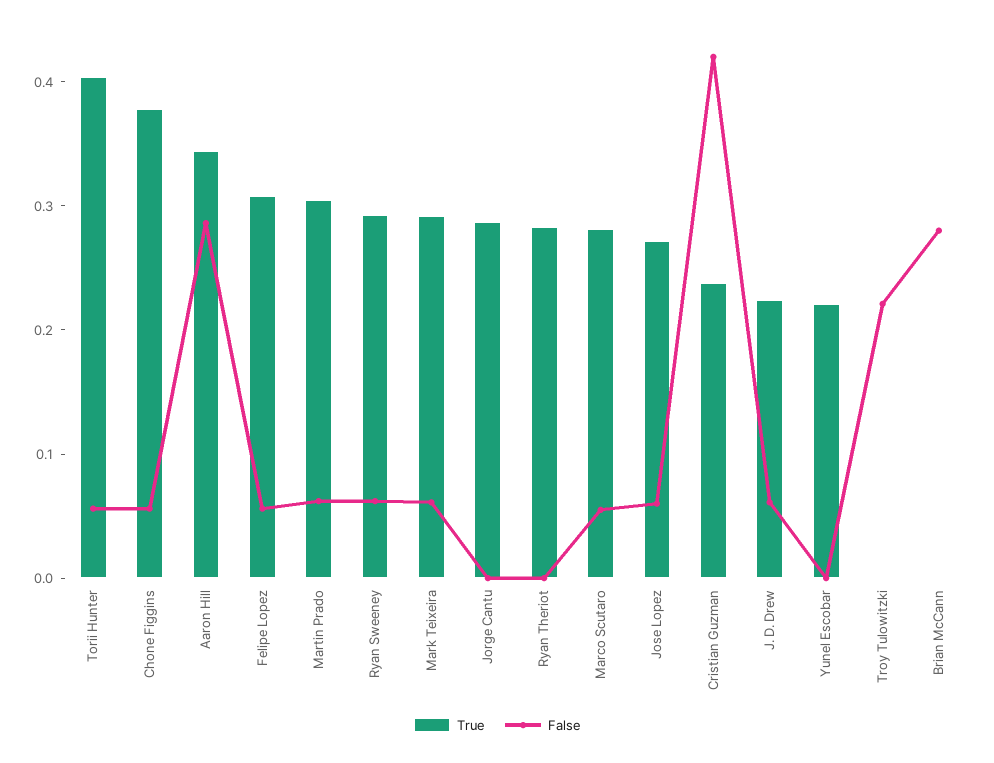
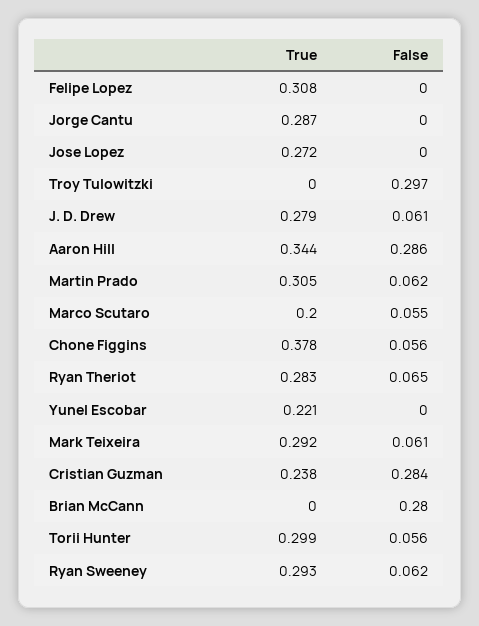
  {
    "True": {
-     "Torii Hunter": 0.4,
+     "Torii Hunter": 0.299,
      "Chone Figgins": 0.378,
      "Aaron Hill": 0.344,
      "Felipe Lopez": 0.308,
      "Martin Prado": 0.305,
      "Ryan Sweeney": 0.293,
      "Mark Teixeira": 0.292,
      "Jorge Cantu": 0.287,
      "Ryan Theriot": 0.283,
-     "Marco Scutaro": 0.28,
+     "Marco Scutaro": 0.2,
      "Jose Lopez": 0.272,
      "Cristian Guzman": 0.238,
-     "J. D. Drew": 0.22,
+     "J. D. Drew": 0.279,
      "Yunel Escobar": 0.221,
      "Troy Tulowitzki": 0,
      "Brian McCann": 0
    },
    "False": {
      "Torii Hunter": 0.056,
      "Chone Figgins": 0.056,
      "Aaron Hill": 0.286,
-     "Felipe Lopez": 0.06,
+     "Felipe Lopez": 0,
      "Martin Prado": 0.062,
      "Ryan Sweeney": 0.062,
      "Mark Teixeira": 0.061,
      "Jorge Cantu": 0,
-     "Ryan Theriot": 0,
+     "Ryan Theriot": 0.065,
      "Marco Scutaro": 0.055,
-     "Jose Lopez": 0.06,
+     "Jose Lopez": 0,
-     "Cristian Guzman": 0.42,
+     "Cristian Guzman": 0.284,
      "J. D. Drew": 0.061,
      "Yunel Escobar": 0,
-     "Troy Tulowitzki": 0.22,
+     "Troy Tulowitzki": 0.297,
      "Brian McCann": 0.28
    }
  }

